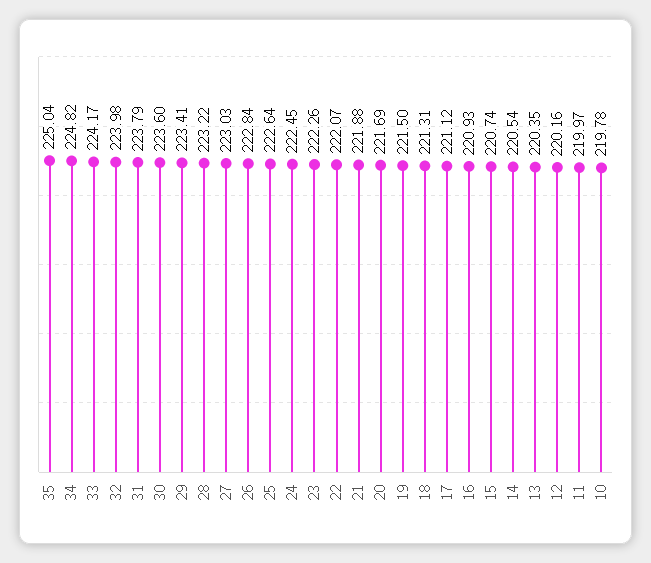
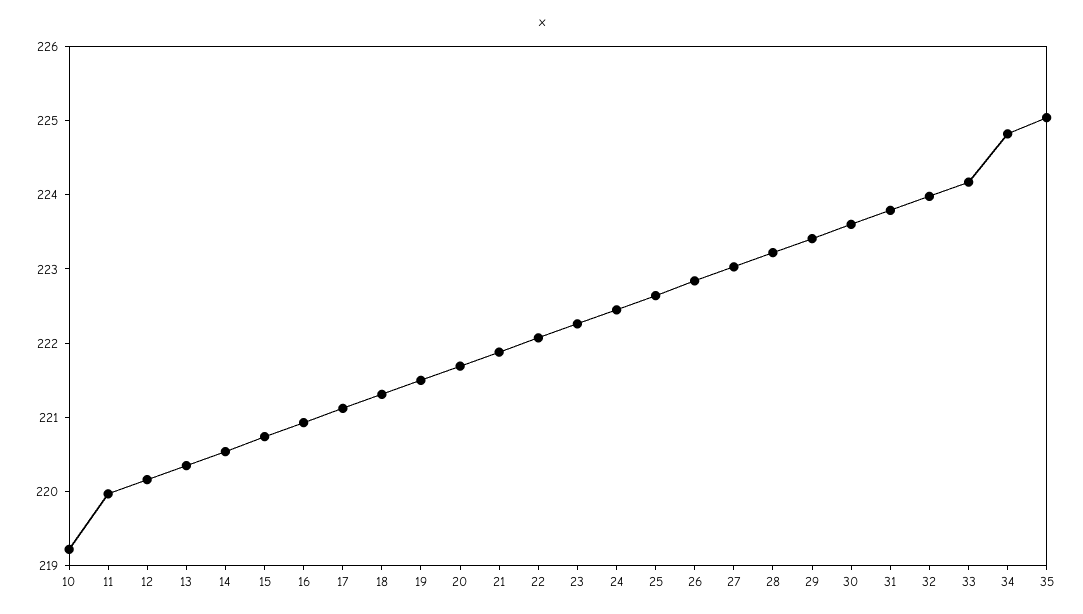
  {
    "35": 225.04,
    "34": 224.82,
    "33": 224.17,
    "32": 223.98,
    "31": 223.79,
    "30": 223.6,
    "29": 223.41,
    "28": 223.22,
    "27": 223.03,
    "26": 222.84,
    "25": 222.64,
    "24": 222.45,
    "23": 222.26,
    "22": 222.07,
    "21": 221.88,
    "20": 221.69,
    "19": 221.5,
    "18": 221.31,
    "17": 221.12,
    "16": 220.93,
    "15": 220.74,
    "14": 220.54,
    "13": 220.35,
    "12": 220.16,
    "11": 219.97,
-   "10": 219.78
+   "10": 219.2
  }

